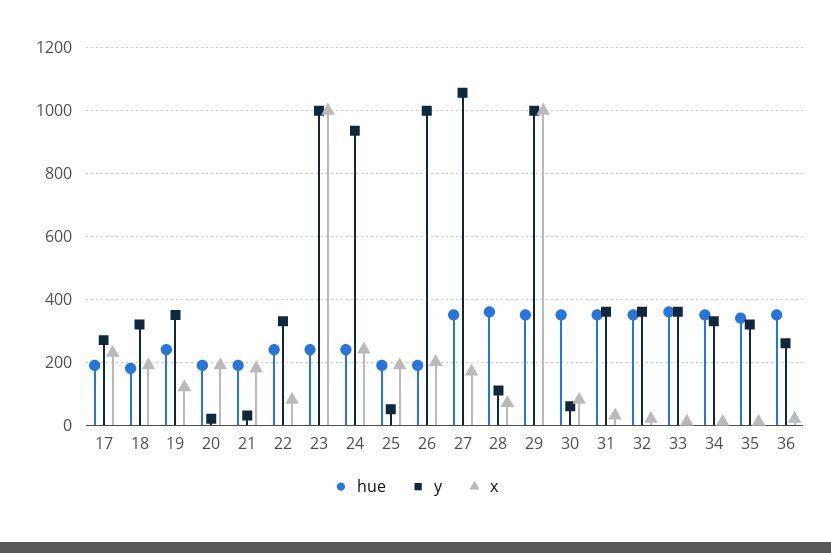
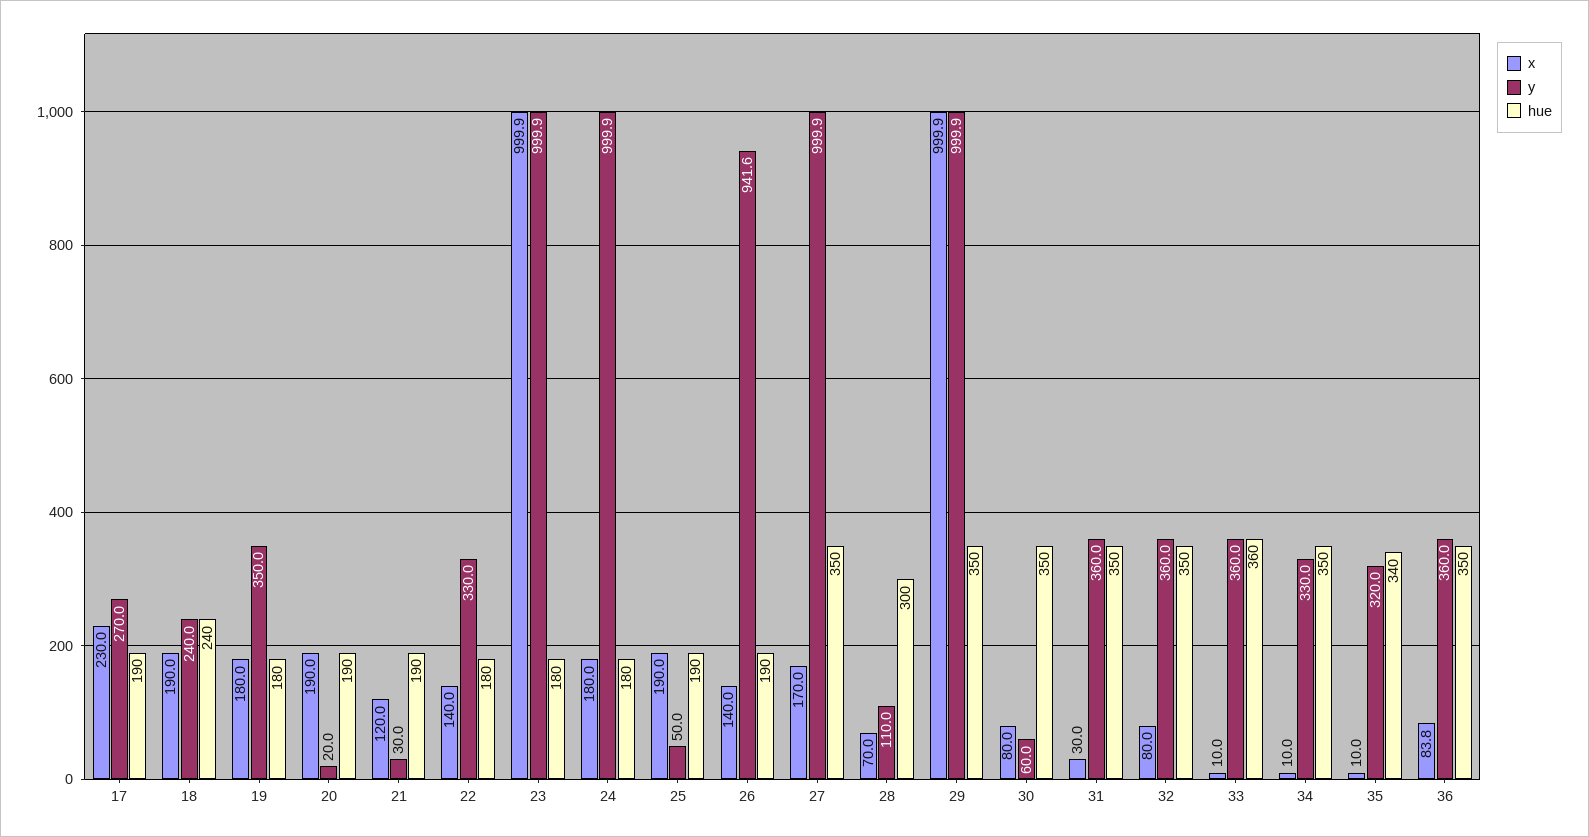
  {
    "hue": {
      "17": 190,
-     "18": 180,
+     "18": 240,
-     "19": 240,
+     "19": 180,
      "20": 190,
      "21": 190,
-     "22": 240,
+     "22": 180,
-     "23": 240,
+     "23": 180,
-     "24": 240,
+     "24": 180,
      "25": 190,
      "26": 190,
      "27": 350,
-     "28": 360,
+     "28": 300,
      "29": 350,
      "30": 350,
      "31": 350,
      "32": 350,
      "33": 360,
      "34": 350,
      "35": 340,
      "36": 350
    },
    "y": {
      "17": 270,
-     "18": 320,
+     "18": 240,
      "19": 350,
      "20": 20,
      "21": 30,
      "22": 330,
      "23": 999.9,
-     "24": 940,
+     "24": 999.9,
      "25": 50,
-     "26": 1000,
+     "26": 941.6,
-     "27": 1060,
+     "27": 999.9,
      "28": 110,
      "29": 999.9,
      "30": 60,
      "31": 360,
      "32": 360,
      "33": 360,
      "34": 330,
      "35": 320,
-     "36": 260
+     "36": 360
    },
    "x": {
      "17": 230,
      "18": 190,
-     "19": 120,
+     "19": 180,
      "20": 190,
-     "21": 180,
+     "21": 120,
-     "22": 80,
+     "22": 140,
      "23": 999.9,
-     "24": 240,
+     "24": 180,
      "25": 190,
-     "26": 200,
+     "26": 140,
      "27": 170,
      "28": 70,
      "29": 999.9,
      "30": 80,
      "31": 30,
-     "32": 20,
+     "32": 80,
      "33": 10,
      "34": 10,
      "35": 10,
-     "36": 20
+     "36": 83.8
    }
  }

